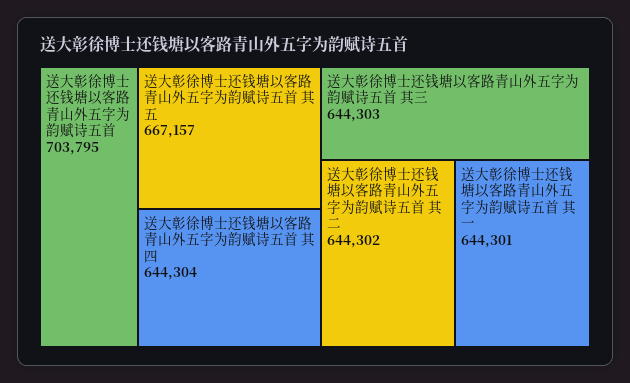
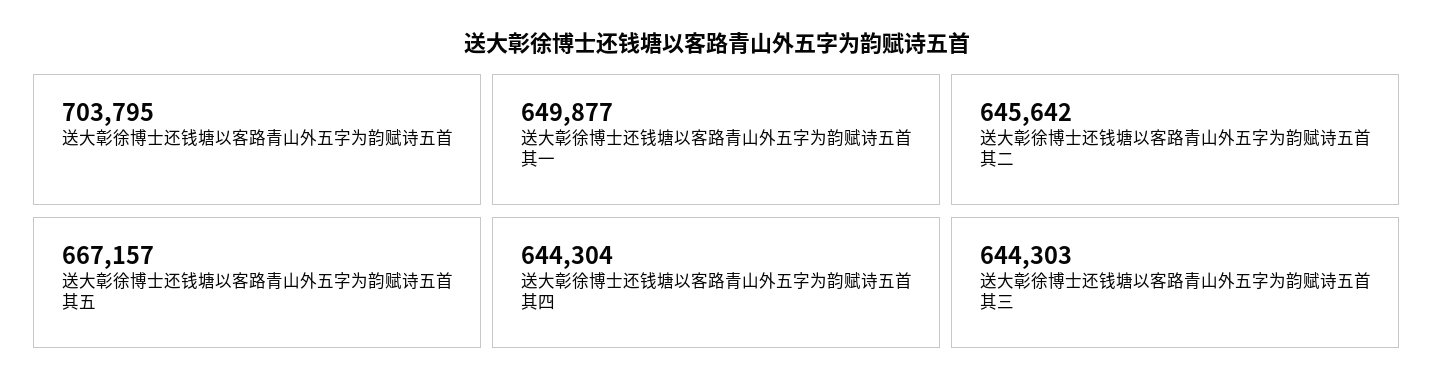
  {
    "送大彰徐博士还钱塘以客路青山外五字为韵赋诗五首": 703795,
    "送大彰徐博士还钱塘以客路青山外五字为韵赋诗五首 其五": 667157,
    "送大彰徐博士还钱塘以客路青山外五字为韵赋诗五首 其四": 644304,
    "送大彰徐博士还钱塘以客路青山外五字为韵赋诗五首 其三": 644303,
-   "送大彰徐博士还钱塘以客路青山外五字为韵赋诗五首 其二": 644302,
+   "送大彰徐博士还钱塘以客路青山外五字为韵赋诗五首 其二": 645642,
-   "送大彰徐博士还钱塘以客路青山外五字为韵赋诗五首 其一": 644301
+   "送大彰徐博士还钱塘以客路青山外五字为韵赋诗五首 其一": 649877
  }

